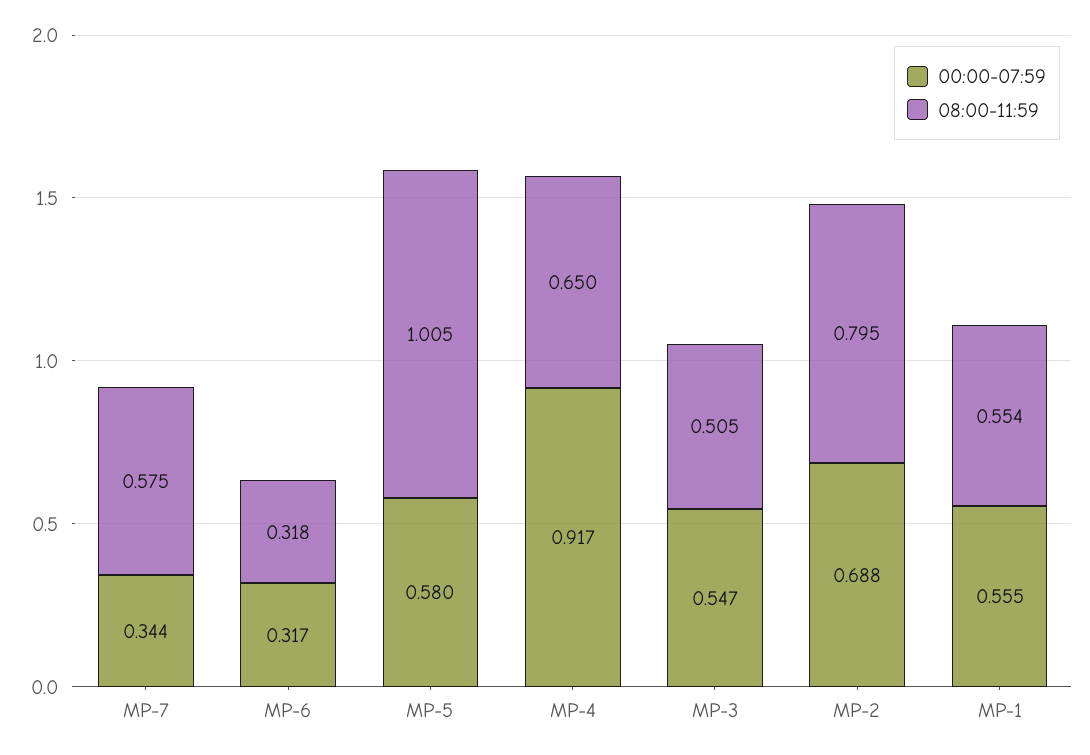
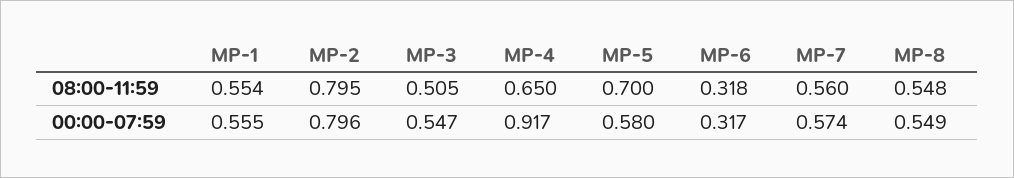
  {
    "00:00-07:59": {
-     "MP-7": 0.344,
+     "MP-7": 0.574,
      "MP-6": 0.317,
      "MP-5": 0.58,
      "MP-4": 0.917,
      "MP-3": 0.547,
-     "MP-2": 0.688,
+     "MP-2": 0.796,
-     "MP-1": 0.555
+     "MP-1": 0.555,
+     "MP-8": 0.549
    },
    "08:00-11:59": {
-     "MP-7": 0.575,
+     "MP-7": 0.56,
      "MP-6": 0.318,
-     "MP-5": 1.005,
+     "MP-5": 0.7,
      "MP-4": 0.65,
      "MP-3": 0.505,
      "MP-2": 0.795,
-     "MP-1": 0.554
+     "MP-1": 0.554,
+     "MP-8": 0.548
    }
  }

